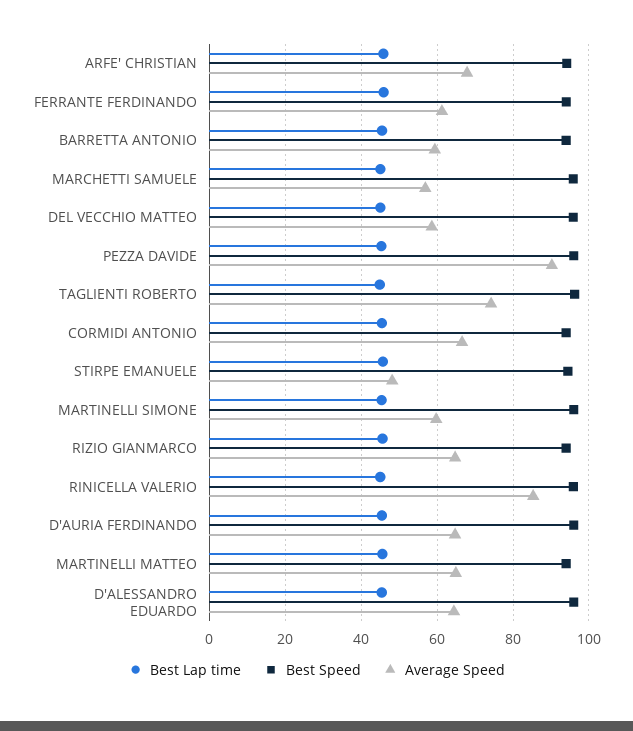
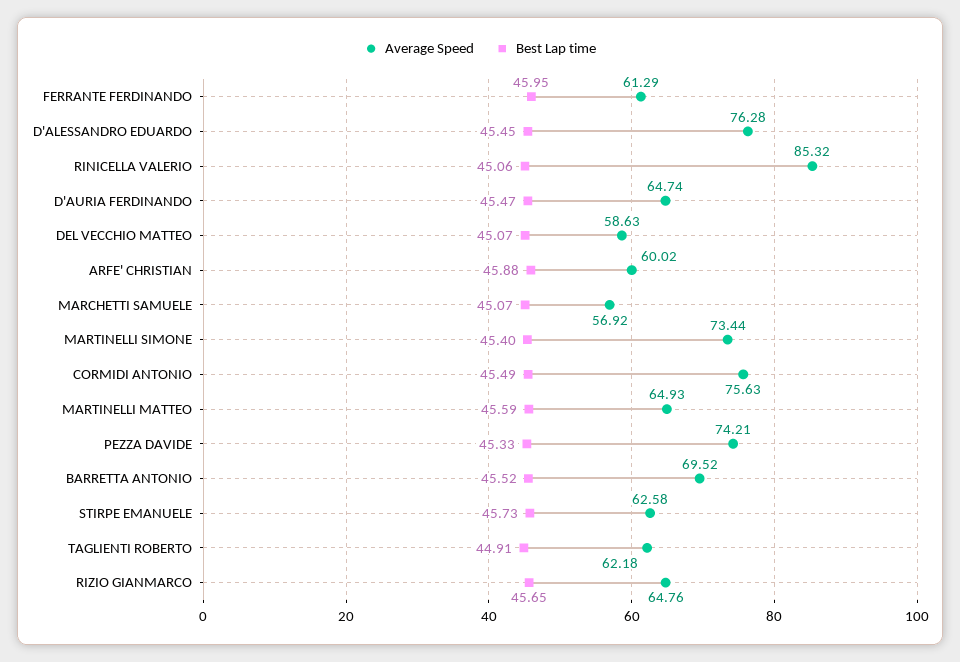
  {
    "Best Lap time": {
      "ARFE' CHRISTIAN": 45.88,
      "FERRANTE FERDINANDO": 45.95,
      "BARRETTA ANTONIO": 45.52,
      "MARCHETTI SAMUELE": 45.07,
      "DEL VECCHIO MATTEO": 45.07,
      "PEZZA DAVIDE": 45.33,
      "TAGLIENTI ROBERTO": 44.91,
      "CORMIDI ANTONIO": 45.49,
      "STIRPE EMANUELE": 45.73,
      "MARTINELLI SIMONE": 45.4,
      "RIZIO GIANMARCO": 45.65,
      "RINICELLA VALERIO": 45.06,
      "D'AURIA FERDINANDO": 45.47,
      "MARTINELLI MATTEO": 45.59,
      "D'ALESSANDRO EDUARDO": 45.45
    },
-   "Best Speed": {
-     "ARFE' CHRISTIAN": 94,
-     "FERRANTE FERDINANDO": 94,
-     "BARRETTA ANTONIO": 94,
-     "MARCHETTI SAMUELE": 96,
-     "DEL VECCHIO MATTEO": 96,
-     "PEZZA DAVIDE": 96,
-     "TAGLIENTI ROBERTO": 96,
-     "CORMIDI ANTONIO": 94,
-     "STIRPE EMANUELE": 94,
-     "MARTINELLI SIMONE": 96,
-     "RIZIO GIANMARCO": 94,
-     "RINICELLA VALERIO": 96,
-     "D'AURIA FERDINANDO": 96,
-     "MARTINELLI MATTEO": 94,
-     "D'ALESSANDRO EDUARDO": 96
-   },
    "Average Speed": {
-     "ARFE' CHRISTIAN": 68,
+     "ARFE' CHRISTIAN": 60.02,
      "FERRANTE FERDINANDO": 61.29,
-     "BARRETTA ANTONIO": 60,
+     "BARRETTA ANTONIO": 69.52,
      "MARCHETTI SAMUELE": 56.92,
      "DEL VECCHIO MATTEO": 58.63,
-     "PEZZA DAVIDE": 90,
+     "PEZZA DAVIDE": 74.21,
-     "TAGLIENTI ROBERTO": 74,
+     "TAGLIENTI ROBERTO": 62.18,
-     "CORMIDI ANTONIO": 66,
+     "CORMIDI ANTONIO": 75.63,
-     "STIRPE EMANUELE": 48,
+     "STIRPE EMANUELE": 62.58,
-     "MARTINELLI SIMONE": 60,
+     "MARTINELLI SIMONE": 73.44,
      "RIZIO GIANMARCO": 64.76,
      "RINICELLA VALERIO": 85.32,
      "D'AURIA FERDINANDO": 64.74,
      "MARTINELLI MATTEO": 64.93,
-     "D'ALESSANDRO EDUARDO": 64
+     "D'ALESSANDRO EDUARDO": 76.28
    }
  }

